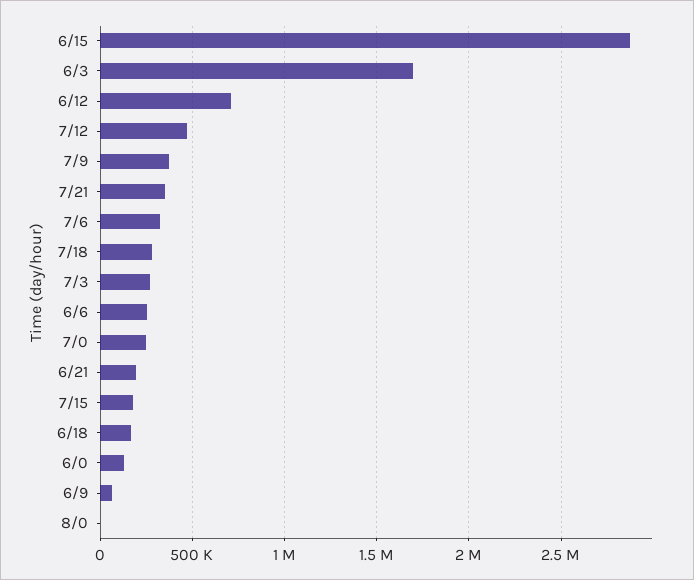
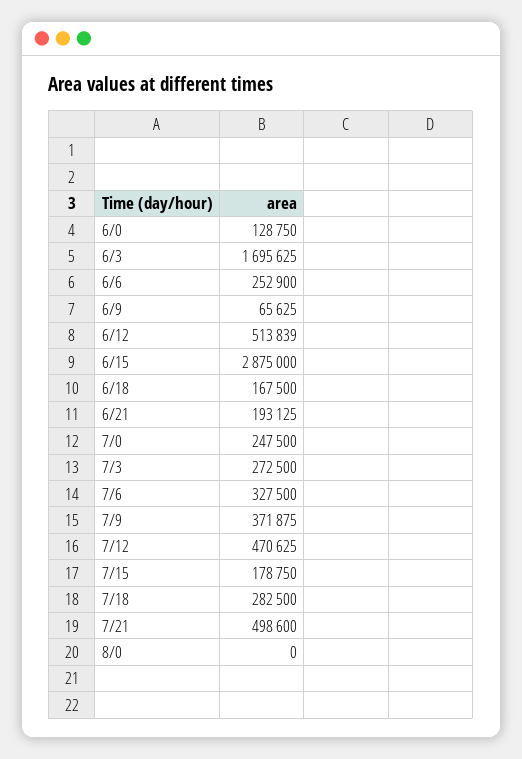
  {
    "6/15": 2875000,
    "6/3": 1695625,
-   "6/12": 700000,
+   "6/12": 513839,
    "7/12": 470625,
    "7/9": 371875,
-   "7/21": 350000,
+   "7/21": 498600,
    "7/6": 327500,
    "7/18": 282500,
    "7/3": 272500,
    "6/6": 252900,
    "7/0": 247500,
    "6/21": 193125,
    "7/15": 178750,
    "6/18": 167500,
    "6/0": 128750,
    "6/9": 65625,
    "8/0": 0
  }

